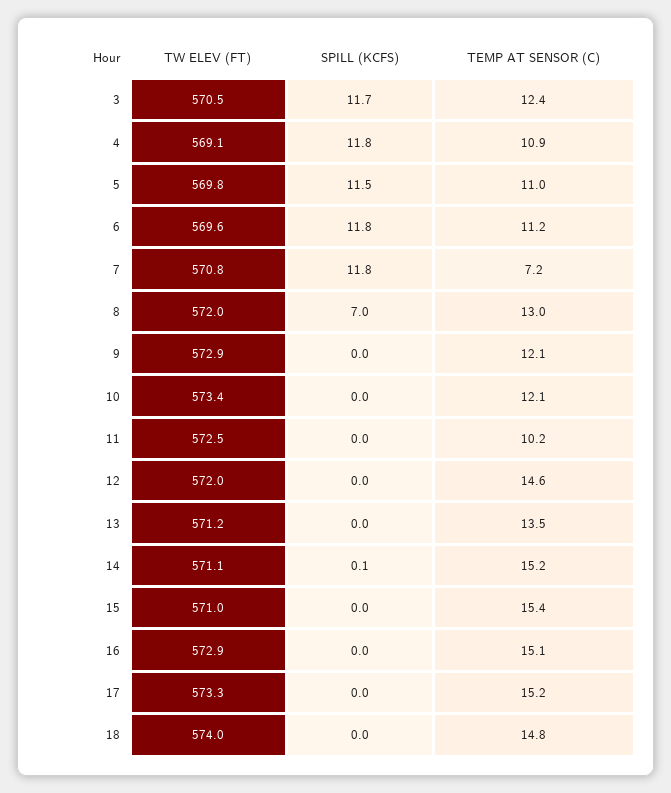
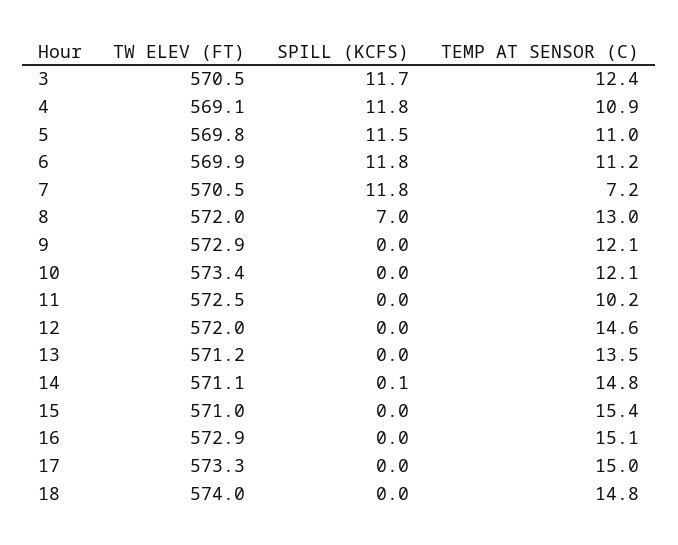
  {
    "TW ELEV (FT)": {
      "3": 570.5,
      "4": 569.1,
      "5": 569.8,
-     "6": 569.6,
+     "6": 569.9,
-     "7": 570.8,
+     "7": 570.5,
      "8": 572,
      "9": 572.9,
      "10": 573.4,
      "11": 572.5,
      "12": 572,
      "13": 571.2,
      "14": 571.1,
      "15": 571,
      "16": 572.9,
      "17": 573.3,
      "18": 574
    },
    "SPILL (KCFS)": {
      "3": 11.7,
      "4": 11.8,
      "5": 11.5,
      "6": 11.8,
      "7": 11.8,
      "8": 7,
      "9": 0,
      "10": 0,
      "11": 0,
      "12": 0,
      "13": 0,
      "14": 0.1,
      "15": 0,
      "16": 0,
      "17": 0,
      "18": 0
    },
    "TEMP AT SENSOR (C)": {
      "3": 12.4,
      "4": 10.9,
      "5": 11,
      "6": 11.2,
      "7": 7.2,
      "8": 13,
      "9": 12.1,
      "10": 12.1,
      "11": 10.2,
      "12": 14.6,
      "13": 13.5,
-     "14": 15.2,
+     "14": 14.8,
      "15": 15.4,
      "16": 15.1,
-     "17": 15.2,
+     "17": 15,
      "18": 14.8
    }
  }

